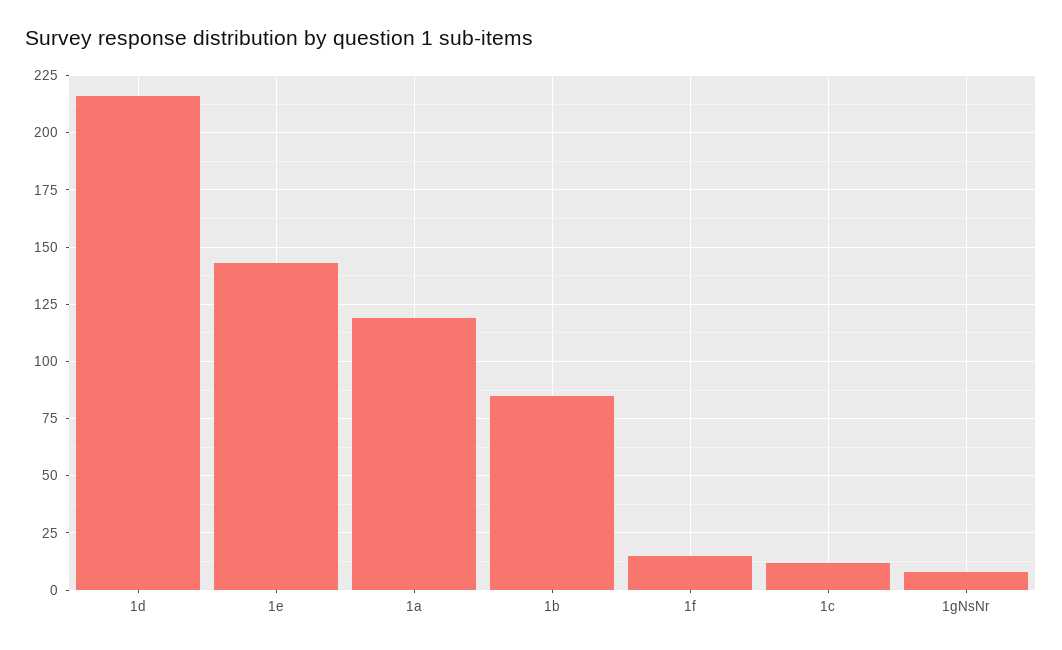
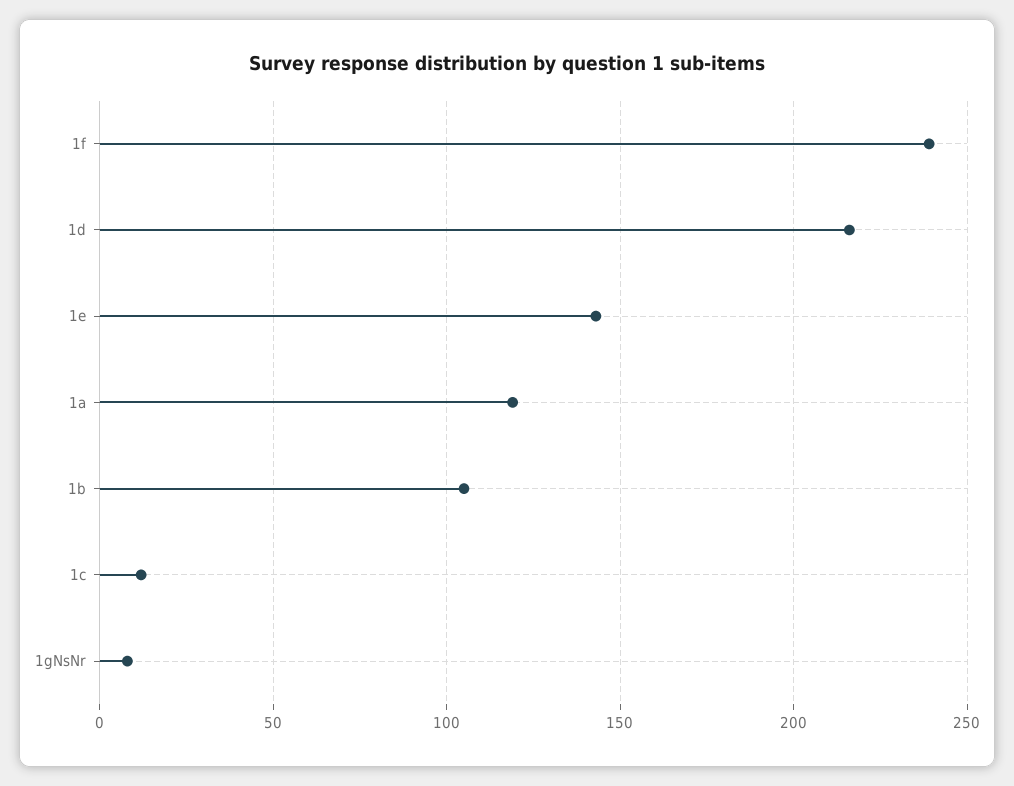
  {
    "1d": 215,
    "1e": 145,
    "1a": 120,
-   "1b": 85,
+   "1b": 105,
-   "1f": 15,
+   "1f": 240,
    "1c": 10,
    "1gNsNr": 10
  }

